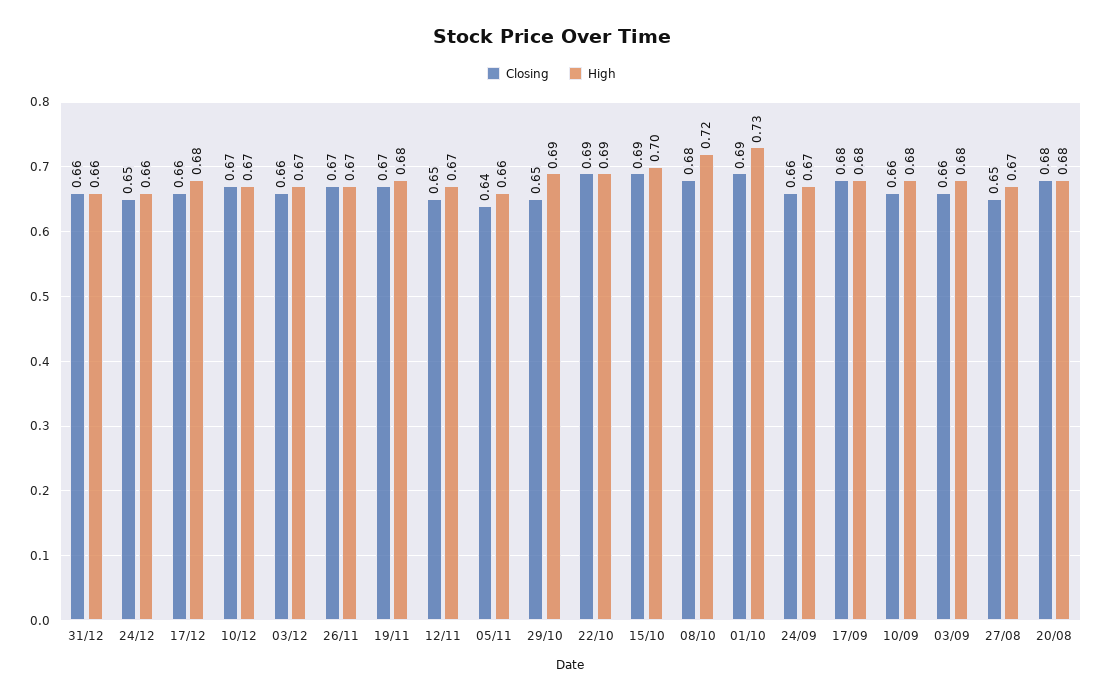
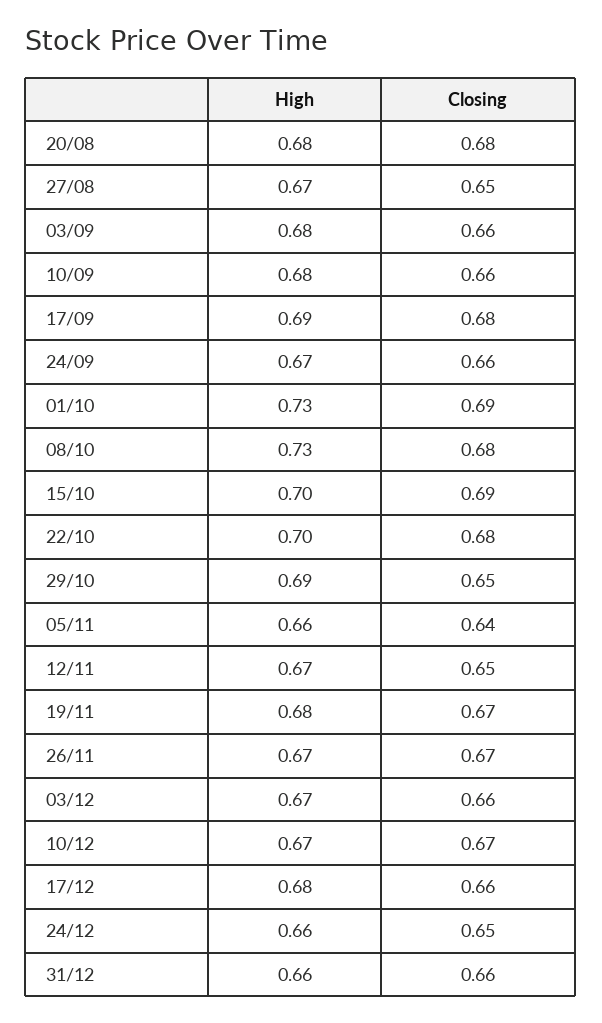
  {
    "Closing": {
      "31/12": 0.66,
      "24/12": 0.65,
      "17/12": 0.66,
      "10/12": 0.67,
      "03/12": 0.66,
      "26/11": 0.67,
      "19/11": 0.67,
      "12/11": 0.65,
      "05/11": 0.64,
      "29/10": 0.65,
-     "22/10": 0.69,
+     "22/10": 0.68,
      "15/10": 0.69,
      "08/10": 0.68,
      "01/10": 0.69,
      "24/09": 0.66,
      "17/09": 0.68,
      "10/09": 0.66,
      "03/09": 0.66,
      "27/08": 0.65,
      "20/08": 0.68
    },
    "High": {
      "31/12": 0.66,
      "24/12": 0.66,
      "17/12": 0.68,
      "10/12": 0.67,
      "03/12": 0.67,
      "26/11": 0.67,
      "19/11": 0.68,
      "12/11": 0.67,
      "05/11": 0.66,
      "29/10": 0.69,
-     "22/10": 0.69,
+     "22/10": 0.7,
      "15/10": 0.7,
-     "08/10": 0.72,
+     "08/10": 0.73,
      "01/10": 0.73,
      "24/09": 0.67,
-     "17/09": 0.68,
+     "17/09": 0.69,
      "10/09": 0.68,
      "03/09": 0.68,
      "27/08": 0.67,
      "20/08": 0.68
    }
  }

